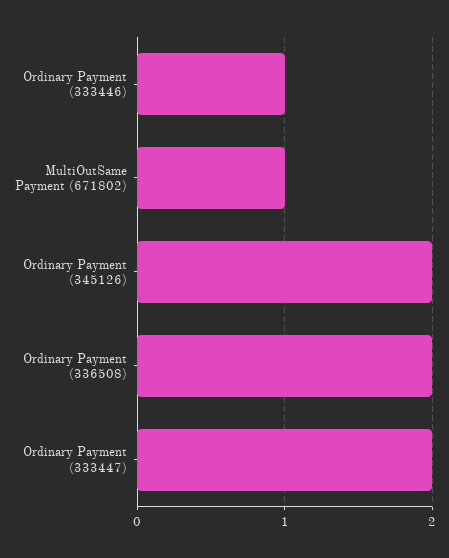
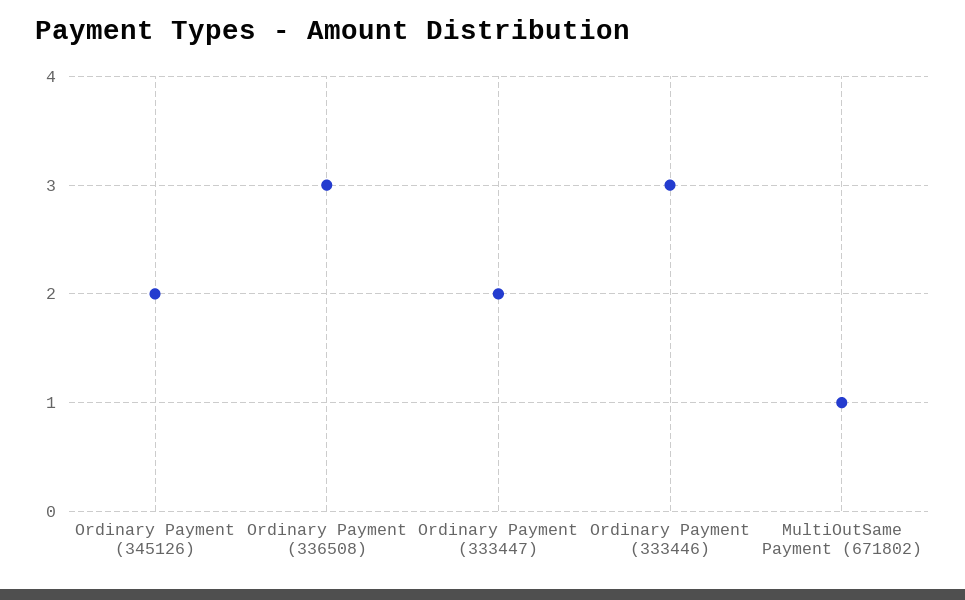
  {
-   "Ordinary Payment (333446)": 1,
+   "Ordinary Payment (333446)": 3,
    "MultiOutSame Payment (671802)": 1,
    "Ordinary Payment (345126)": 2,
-   "Ordinary Payment (336508)": 2,
+   "Ordinary Payment (336508)": 3,
    "Ordinary Payment (333447)": 2
  }

